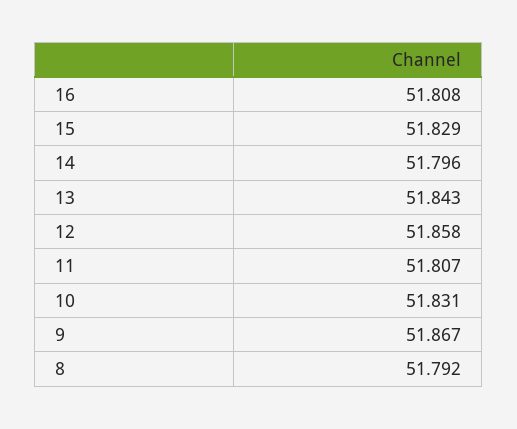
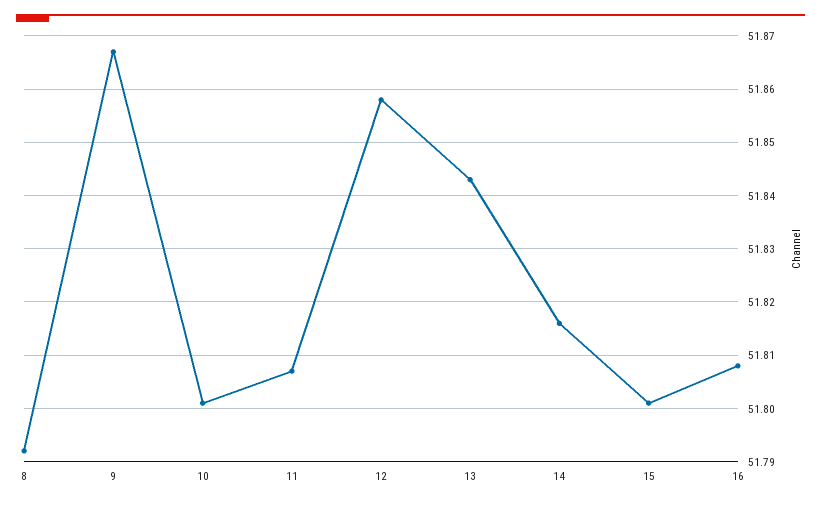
  {
    "16": 51.808,
-   "15": 51.829,
+   "15": 51.8,
-   "14": 51.796,
+   "14": 51.815,
    "13": 51.843,
    "12": 51.858,
    "11": 51.807,
-   "10": 51.831,
+   "10": 51.8,
    "9": 51.867,
    "8": 51.792
  }

